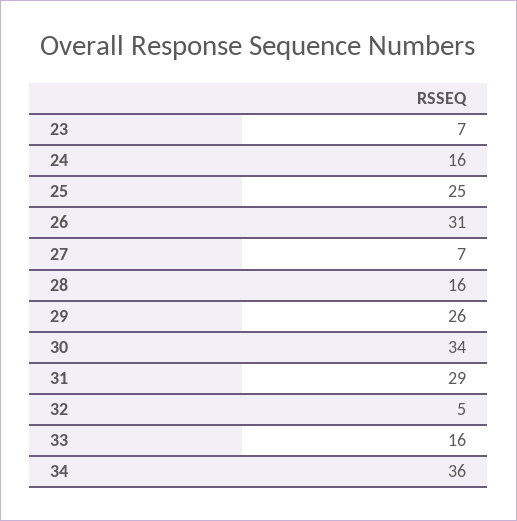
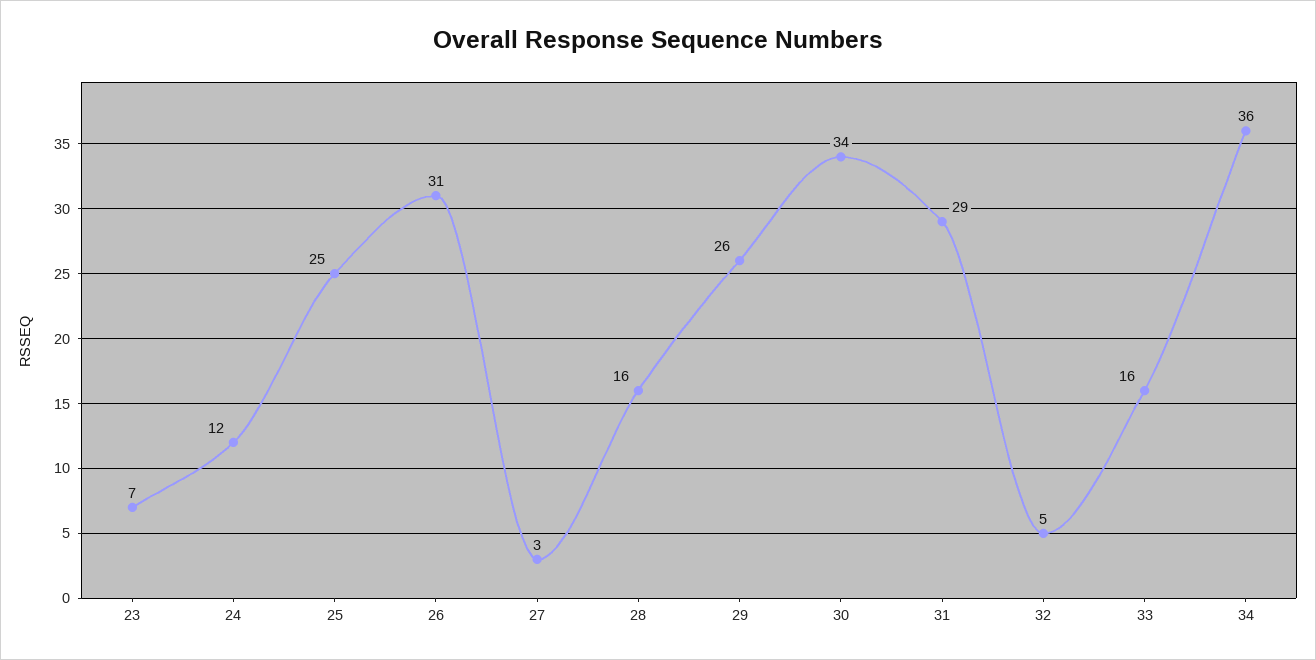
  {
    "23": 7,
-   "24": 16,
+   "24": 12,
    "25": 25,
    "26": 31,
-   "27": 7,
+   "27": 3,
    "28": 16,
    "29": 26,
    "30": 34,
    "31": 29,
    "32": 5,
    "33": 16,
    "34": 36
  }

